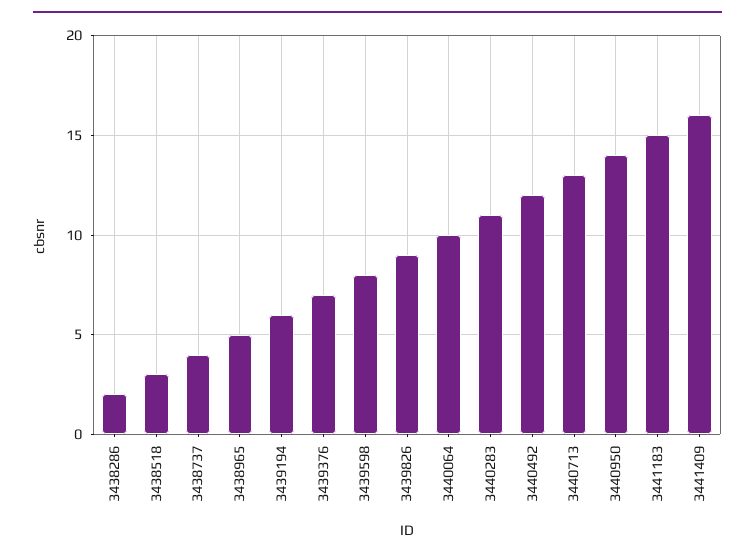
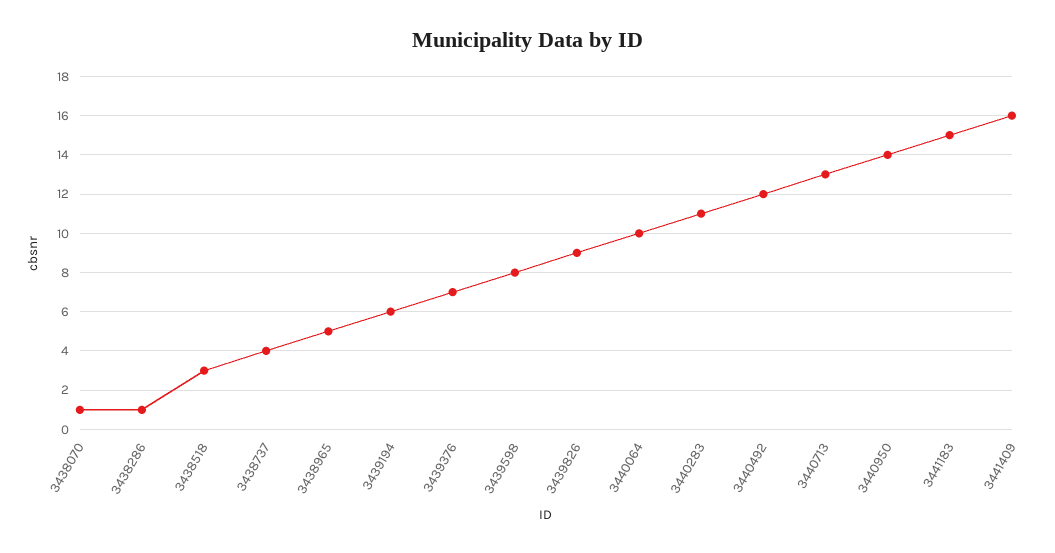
  {
-   "3438286": 2,
+   "3438286": 1,
    "3438518": 3,
    "3438737": 4,
    "3438965": 5,
    "3439194": 6,
    "3439376": 7,
    "3439598": 8,
    "3439826": 9,
    "3440064": 10,
    "3440283": 11,
    "3440492": 12,
    "3440713": 13,
    "3440950": 14,
    "3441183": 15,
-   "3441409": 16
+   "3441409": 16,
+   "3438070": 1
  }

